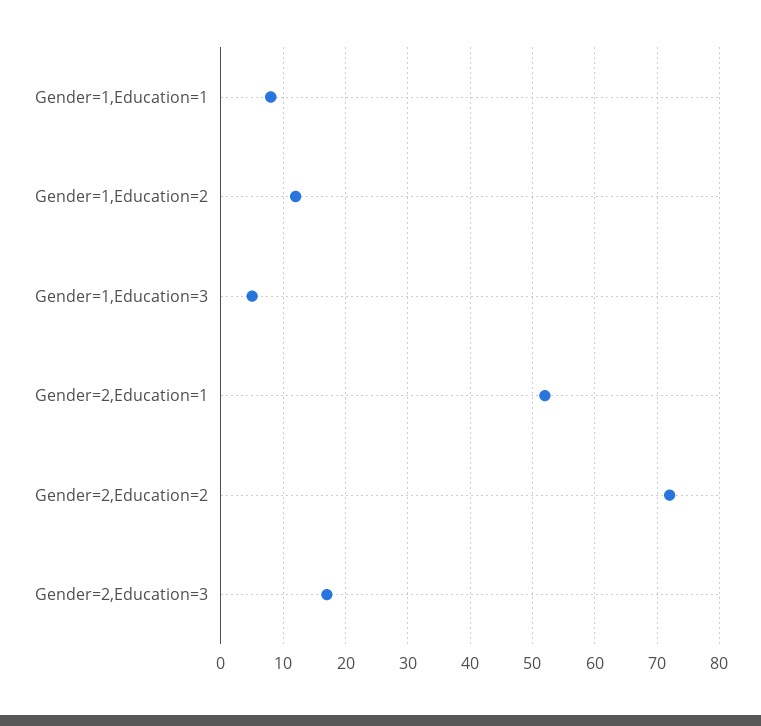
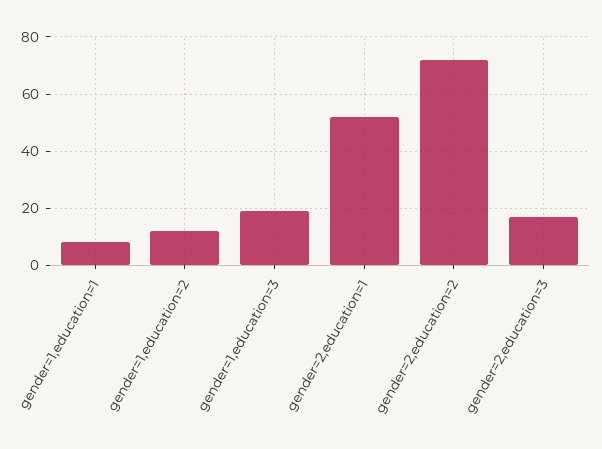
  {
    "Gender=1,Education=1": 8,
    "Gender=1,Education=2": 12,
-   "Gender=1,Education=3": 5,
+   "Gender=1,Education=3": 20,
    "Gender=2,Education=1": 52,
    "Gender=2,Education=2": 72,
    "Gender=2,Education=3": 17
  }

